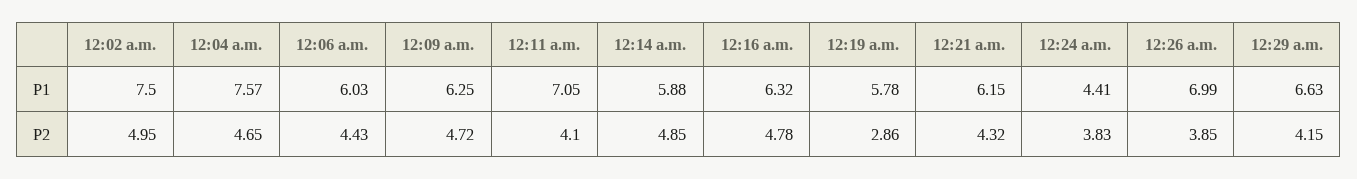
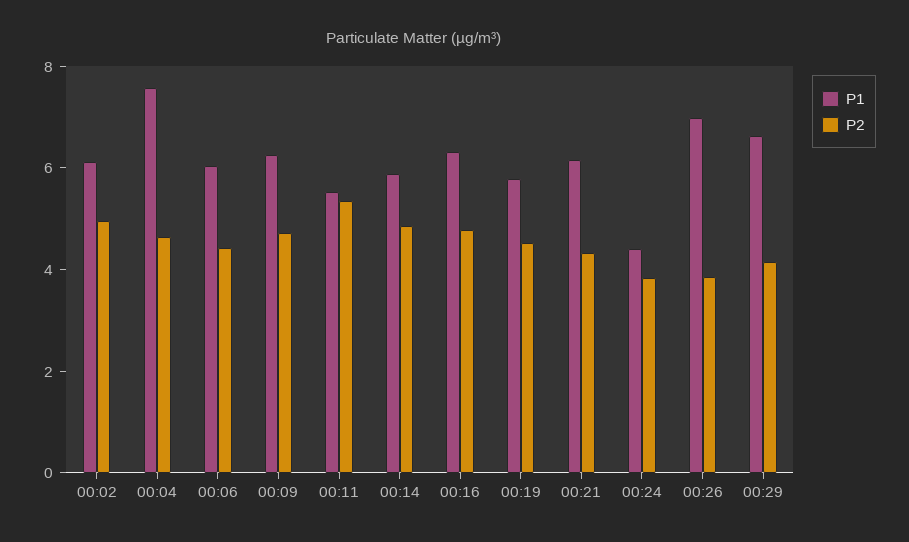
  {
    "P1": {
-     "12:02 a.m.": 7.5,
+     "12:02 a.m.": 6,
      "12:04 a.m.": 7.57,
      "12:06 a.m.": 6.03,
      "12:09 a.m.": 6.25,
-     "12:11 a.m.": 7.05,
+     "12:11 a.m.": 5.5,
      "12:14 a.m.": 5.88,
      "12:16 a.m.": 6.32,
      "12:19 a.m.": 5.78,
      "12:21 a.m.": 6.15,
      "12:24 a.m.": 4.41,
      "12:26 a.m.": 6.99,
      "12:29 a.m.": 6.63
    },
    "P2": {
      "12:02 a.m.": 4.95,
      "12:04 a.m.": 4.65,
      "12:06 a.m.": 4.43,
      "12:09 a.m.": 4.72,
-     "12:11 a.m.": 4.1,
+     "12:11 a.m.": 5.5,
      "12:14 a.m.": 4.85,
      "12:16 a.m.": 4.78,
-     "12:19 a.m.": 2.86,
+     "12:19 a.m.": 4.5,
      "12:21 a.m.": 4.32,
      "12:24 a.m.": 3.83,
      "12:26 a.m.": 3.85,
      "12:29 a.m.": 4.15
    }
  }

